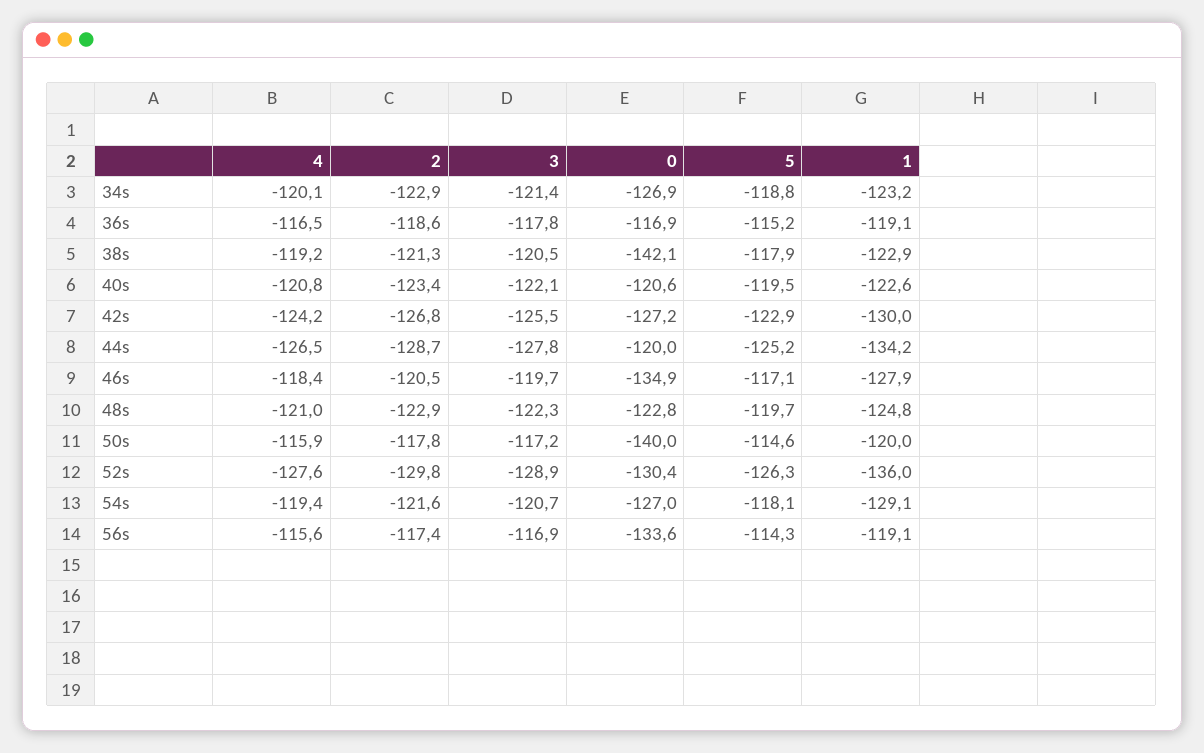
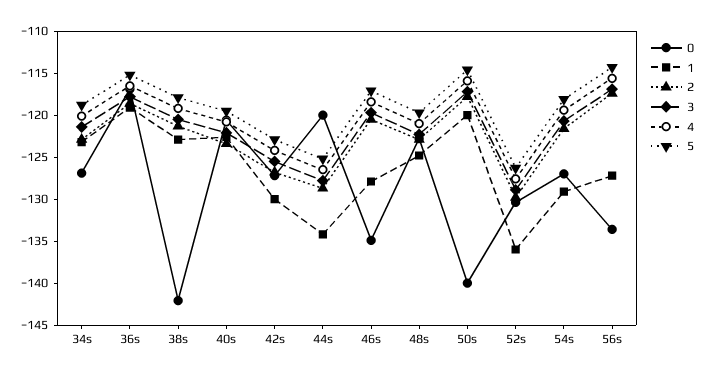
  {
    "4": {
      "34s": -120.1,
      "36s": -116.5,
      "38s": -119.2,
      "40s": -120.8,
      "42s": -124.2,
      "44s": -126.5,
      "46s": -118.4,
      "48s": -121,
      "50s": -115.9,
      "52s": -127.6,
      "54s": -119.4,
      "56s": -115.6
    },
    "2": {
      "34s": -122.9,
      "36s": -118.6,
      "38s": -121.3,
      "40s": -123.4,
      "42s": -126.8,
      "44s": -128.7,
      "46s": -120.5,
      "48s": -122.9,
      "50s": -117.8,
      "52s": -129.8,
      "54s": -121.6,
      "56s": -117.4
    },
    "3": {
      "34s": -121.4,
      "36s": -117.8,
      "38s": -120.5,
      "40s": -122.1,
      "42s": -125.5,
      "44s": -127.8,
      "46s": -119.7,
      "48s": -122.3,
      "50s": -117.2,
      "52s": -128.9,
      "54s": -120.7,
      "56s": -116.9
    },
    "0": {
      "34s": -126.9,
      "36s": -116.9,
      "38s": -142.1,
      "40s": -120.6,
      "42s": -127.2,
      "44s": -120,
      "46s": -134.9,
      "48s": -122.8,
      "50s": -140,
      "52s": -130.4,
      "54s": -127,
      "56s": -133.6
    },
    "5": {
      "34s": -118.8,
      "36s": -115.2,
      "38s": -117.9,
      "40s": -119.5,
      "42s": -122.9,
      "44s": -125.2,
      "46s": -117.1,
      "48s": -119.7,
      "50s": -114.6,
      "52s": -126.3,
      "54s": -118.1,
      "56s": -114.3
    },
    "1": {
      "34s": -123.2,
      "36s": -119.1,
      "38s": -122.9,
      "40s": -122.6,
      "42s": -130,
      "44s": -134.2,
      "46s": -127.9,
      "48s": -124.8,
      "50s": -120,
      "52s": -136,
      "54s": -129.1,
-     "56s": -119.1
+     "56s": -127
    }
  }

